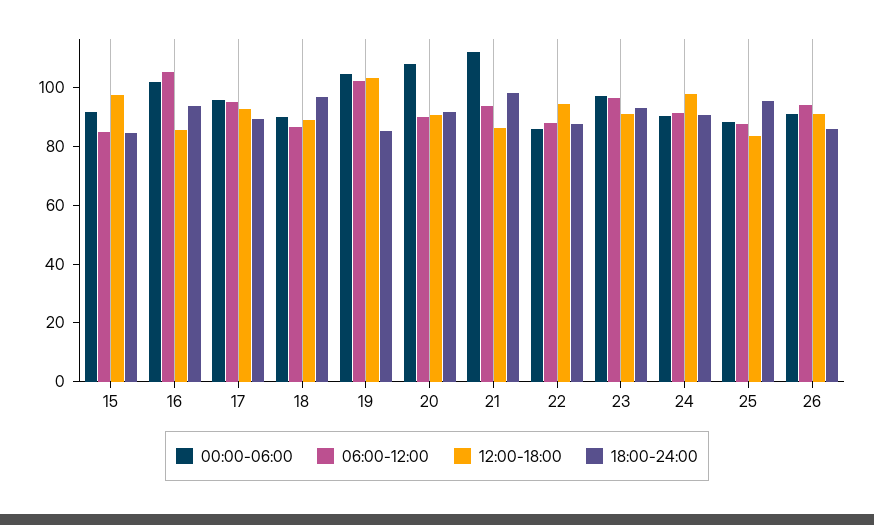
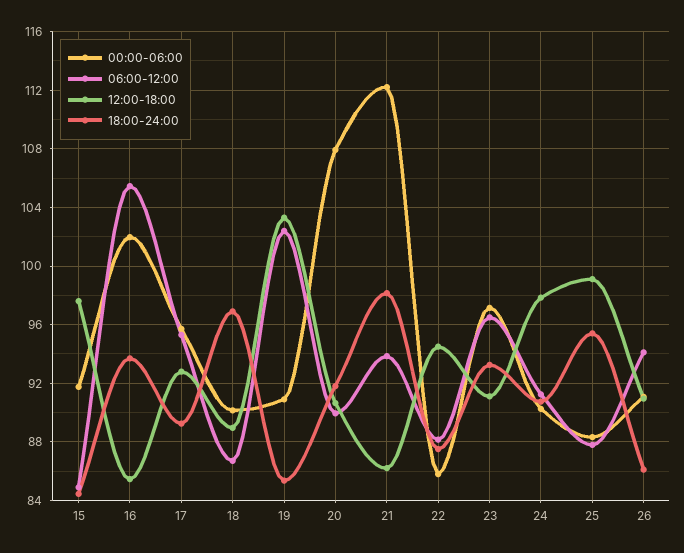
  {
    "00:00-06:00": {
      "15": 92,
      "16": 102,
      "17": 95.5,
      "18": 90,
-     "19": 105,
+     "19": 91,
      "20": 108,
      "21": 112,
      "22": 86,
      "23": 97,
      "24": 90.5,
      "25": 88.5,
      "26": 91
    },
    "06:00-12:00": {
      "15": 85,
      "16": 105.5,
      "17": 95.5,
      "18": 86.5,
      "19": 102.5,
      "20": 90,
      "21": 94,
      "22": 88,
      "23": 96.5,
      "24": 91.5,
      "25": 88,
      "26": 94
    },
    "12:00-18:00": {
      "15": 97.5,
      "16": 85.5,
      "17": 93,
      "18": 89,
      "19": 103.5,
      "20": 90.5,
      "21": 86,
      "22": 94.5,
      "23": 91,
      "24": 98,
-     "25": 85,
+     "25": 99,
      "26": 91
    },
    "18:00-24:00": {
      "15": 84.5,
      "16": 93.5,
      "17": 89.5,
      "18": 97,
      "19": 85.5,
      "20": 92,
      "21": 98,
      "22": 87.5,
      "23": 93.5,
      "24": 91,
      "25": 95.5,
      "26": 86
    }
  }

